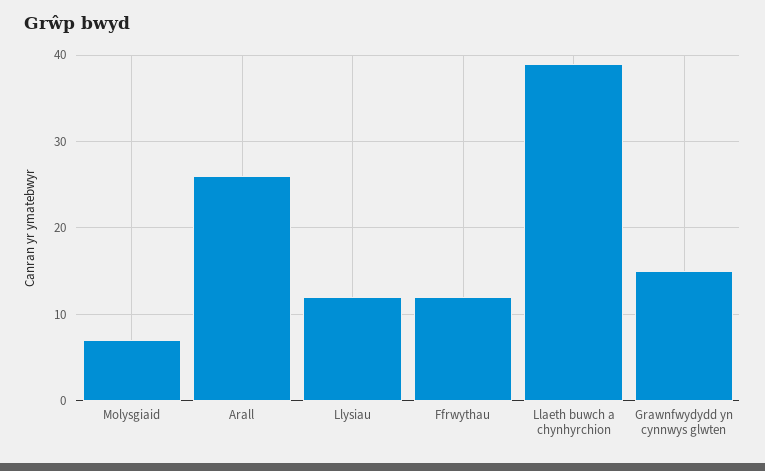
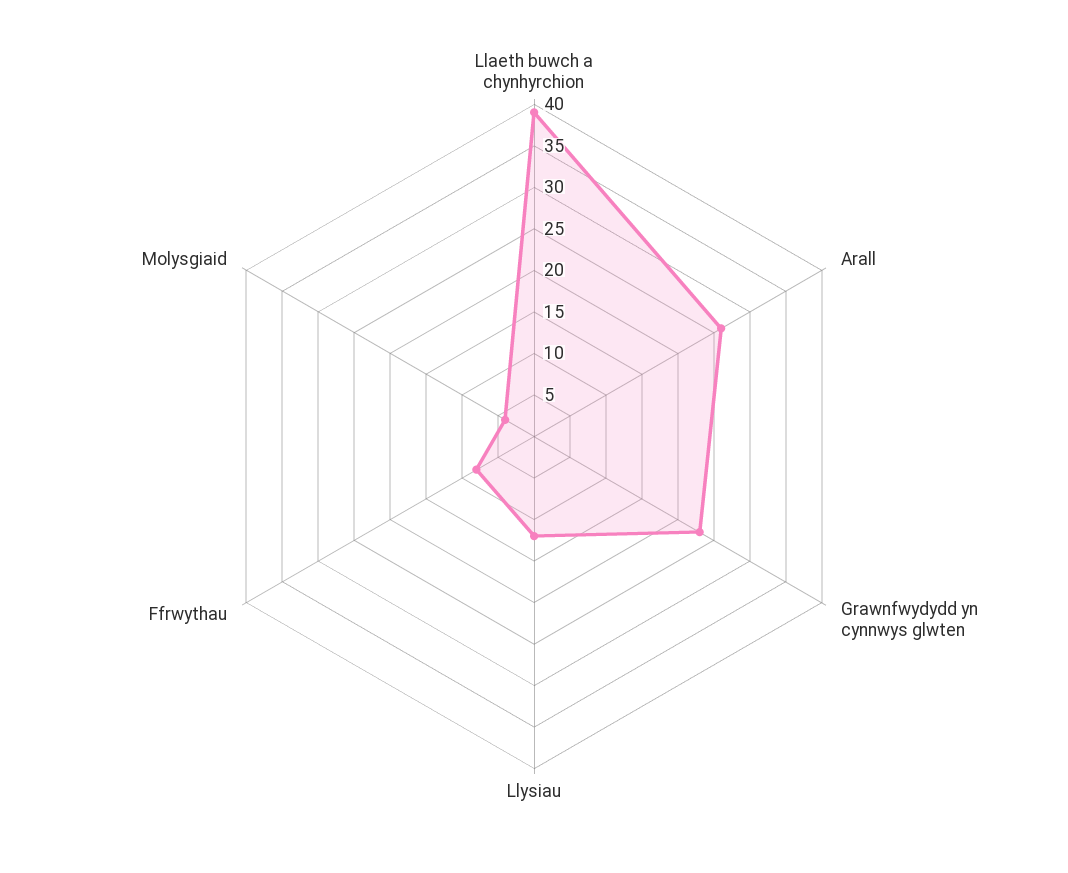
  {
-   "Molysgiaid": 7,
+   "Molysgiaid": 4,
    "Arall": 26,
    "Llysiau": 12,
-   "Ffrwythau": 12,
+   "Ffrwythau": 8,
    "Llaeth buwch a chynhyrchion": 39,
-   "Grawnfwydydd yn cynnwys glwten": 15
+   "Grawnfwydydd yn cynnwys glwten": 23
  }

